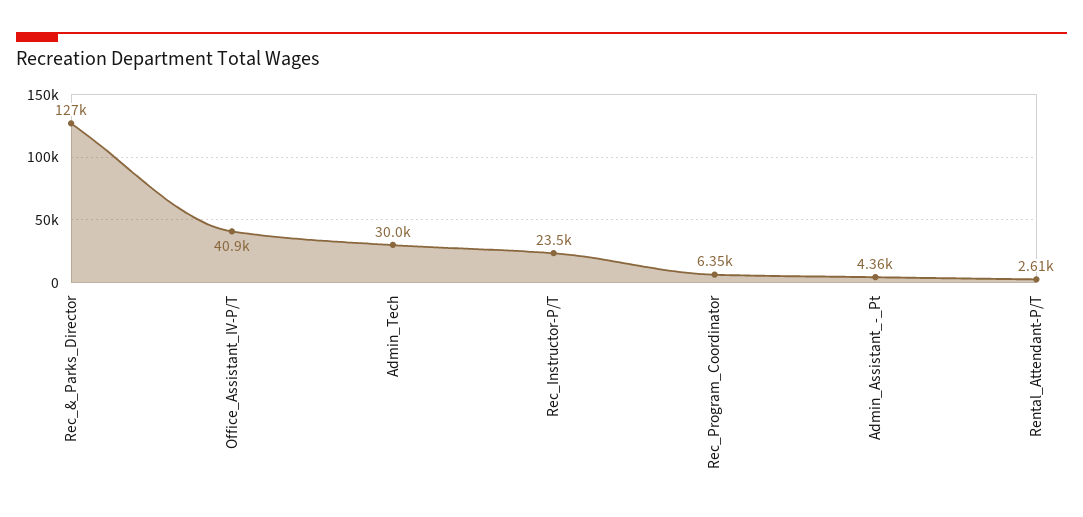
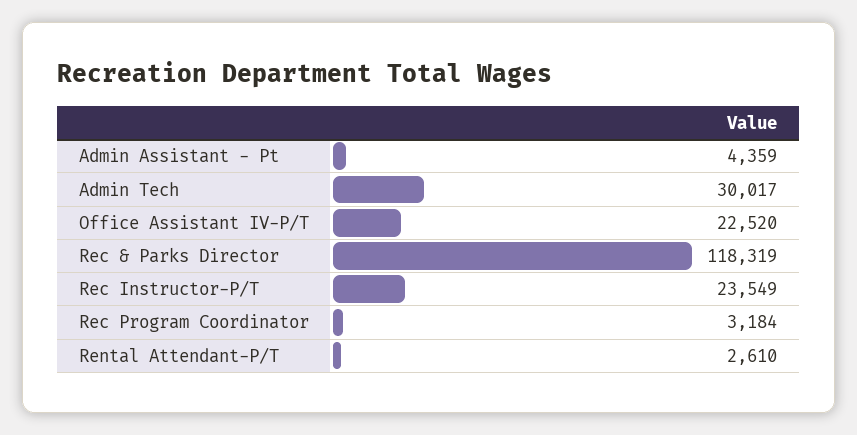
  {
-   "Rec_&_Parks_Director": 127000,
+   "Rec_&_Parks_Director": 118319,
-   "Office_Assistant_IV-P/T": 40900,
+   "Office_Assistant_IV-P/T": 22520,
    "Admin_Tech": 30017,
    "Rec_Instructor-P/T": 23549,
-   "Rec_Program_Coordinator": 6350,
+   "Rec_Program_Coordinator": 3184,
    "Admin_Assistant_-_Pt": 4359,
    "Rental_Attendant-P/T": 2610
  }

